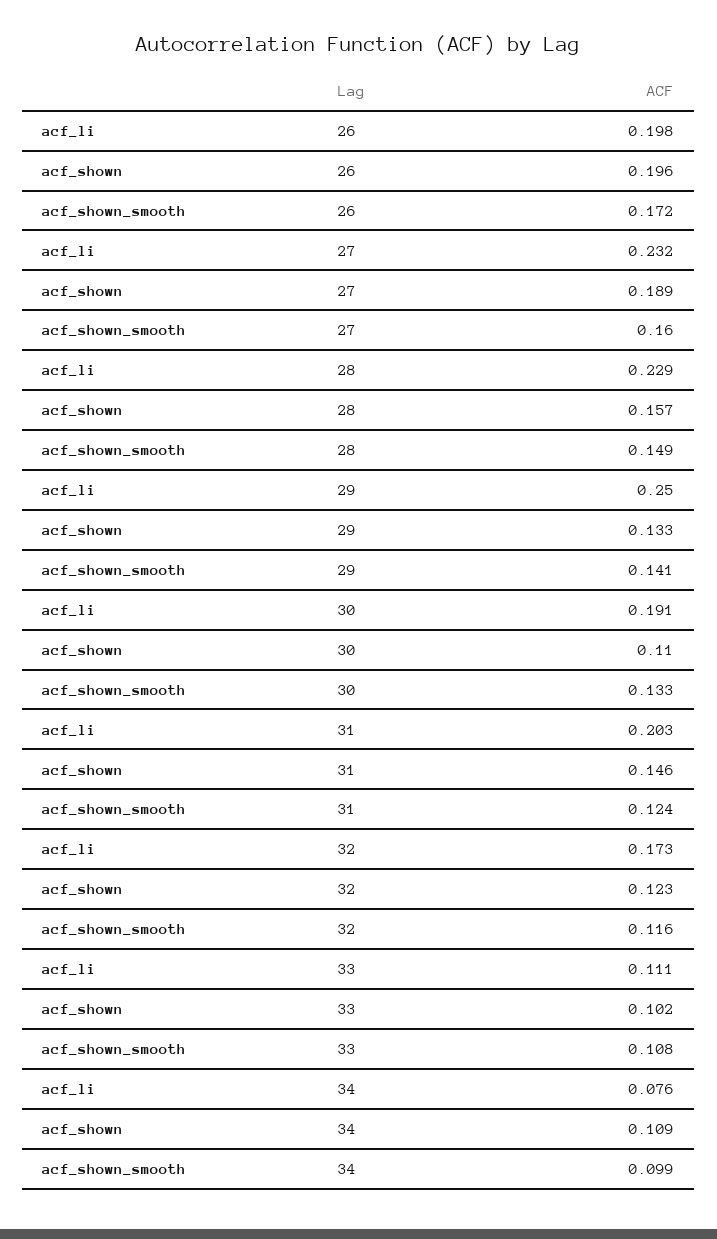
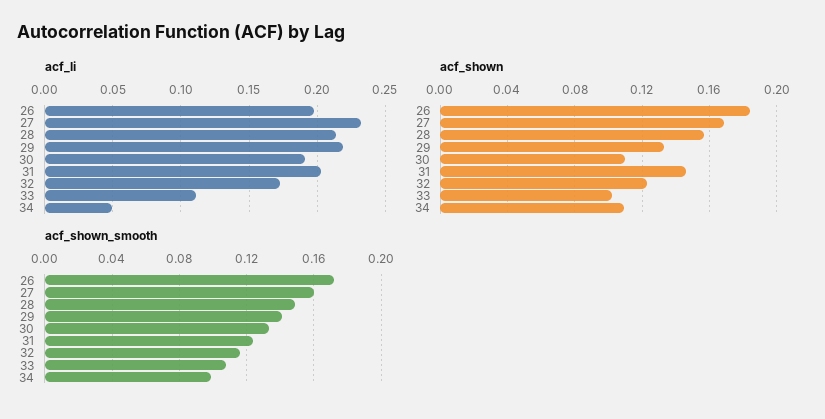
  {
    "acf_li": {
      "26": 0.198,
      "27": 0.232,
-     "28": 0.229,
+     "28": 0.215,
-     "29": 0.25,
+     "29": 0.22,
      "30": 0.191,
      "31": 0.203,
      "32": 0.173,
      "33": 0.111,
-     "34": 0.076
+     "34": 0.05
    },
    "acf_shown": {
-     "26": 0.196,
+     "26": 0.185,
-     "27": 0.189,
+     "27": 0.17,
      "28": 0.157,
      "29": 0.133,
      "30": 0.11,
      "31": 0.146,
      "32": 0.123,
      "33": 0.102,
      "34": 0.109
    },
    "acf_shown_smooth": {
      "26": 0.172,
      "27": 0.16,
      "28": 0.149,
      "29": 0.141,
      "30": 0.133,
      "31": 0.124,
      "32": 0.116,
      "33": 0.108,
      "34": 0.099
    }
  }

